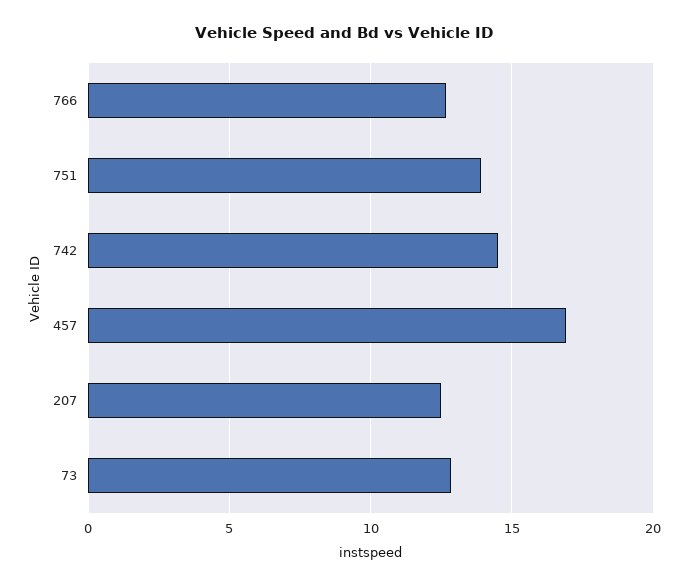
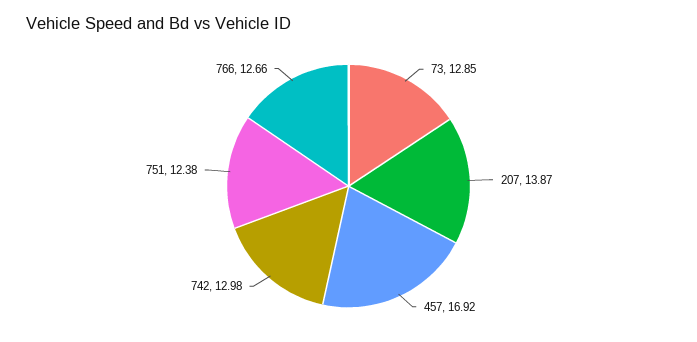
  {
    "766": 12.66,
-   "751": 14,
+   "751": 12.38,
-   "742": 14.5,
+   "742": 12.98,
    "457": 16.92,
-   "207": 12.5,
+   "207": 13.87,
    "73": 12.85
  }

